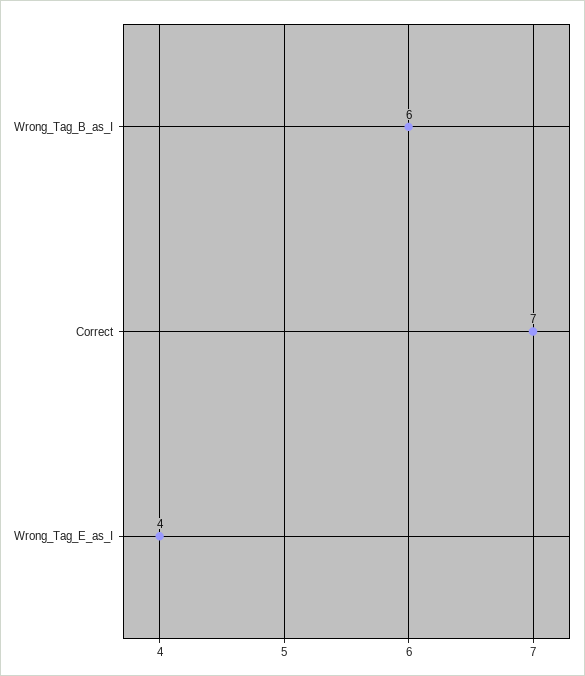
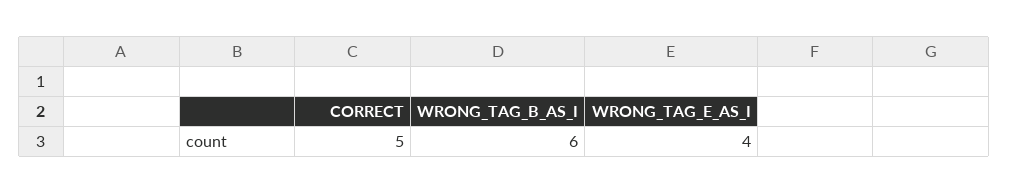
  {
    "Wrong_Tag_B_as_I": 6,
-   "Correct": 7,
+   "Correct": 5,
    "Wrong_Tag_E_as_I": 4
  }

